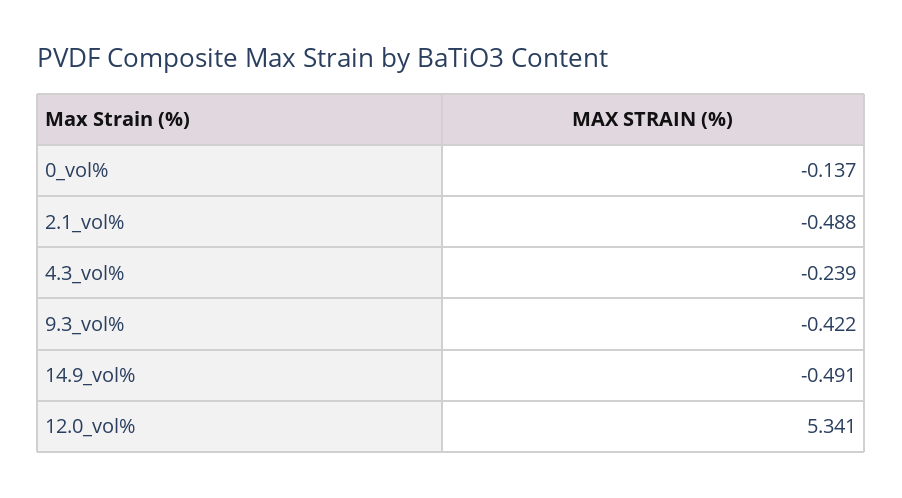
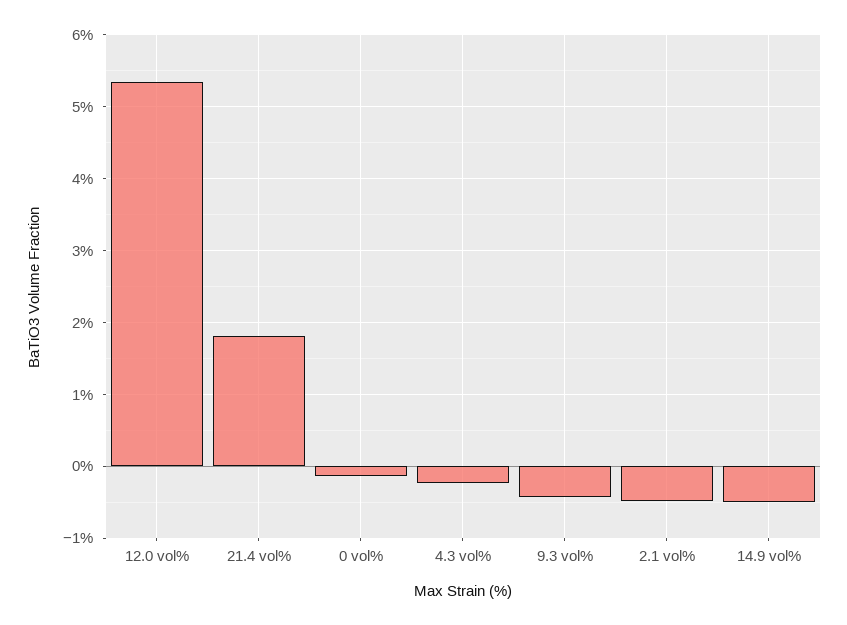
  {
    "0_vol%": -0.137,
    "2.1_vol%": -0.488,
    "4.3_vol%": -0.239,
    "9.3_vol%": -0.422,
    "14.9_vol%": -0.491,
-   "12.0_vol%": 5.341
+   "12.0_vol%": 5.341,
+   "21.4 vol%": 1.8
  }

